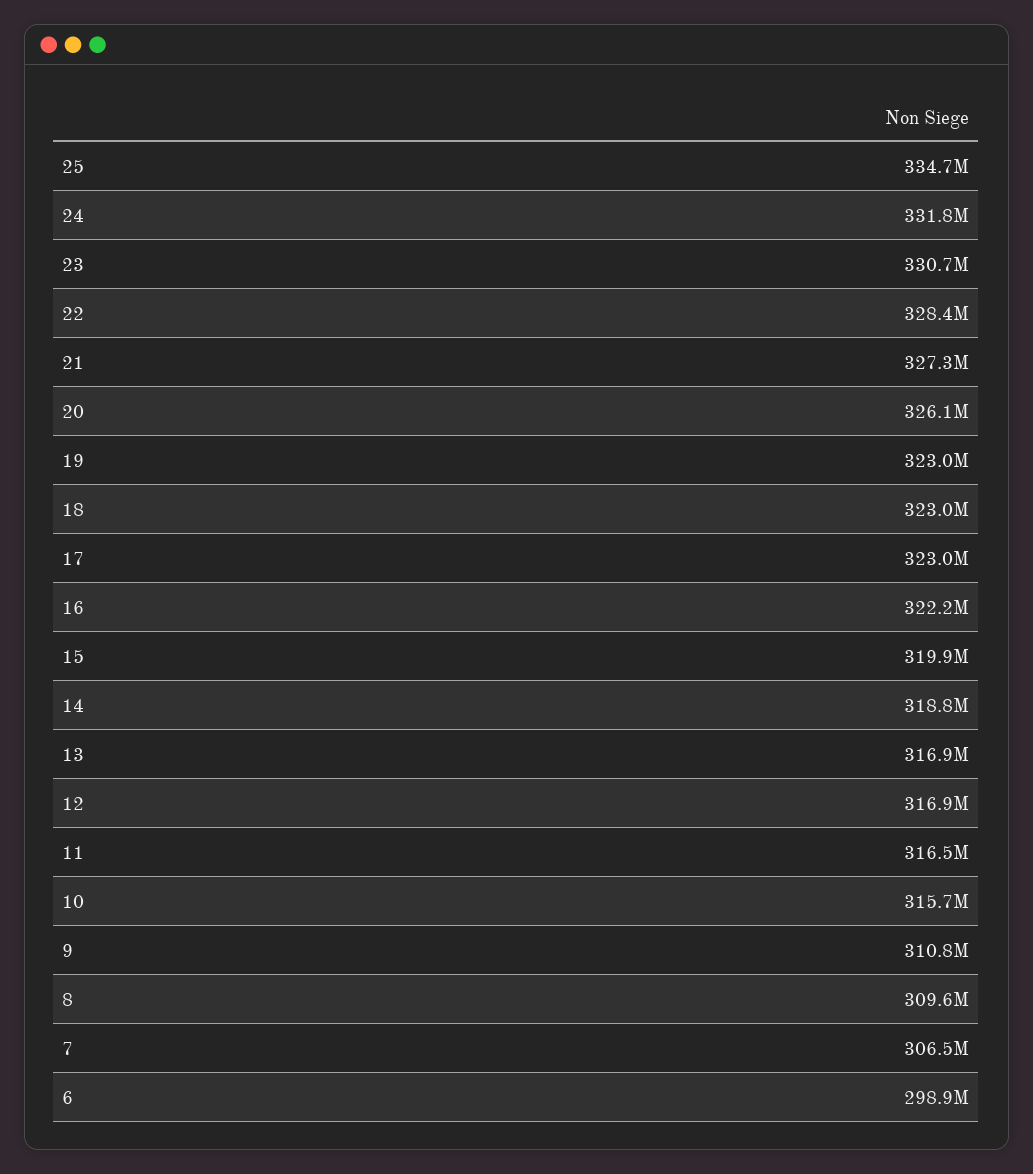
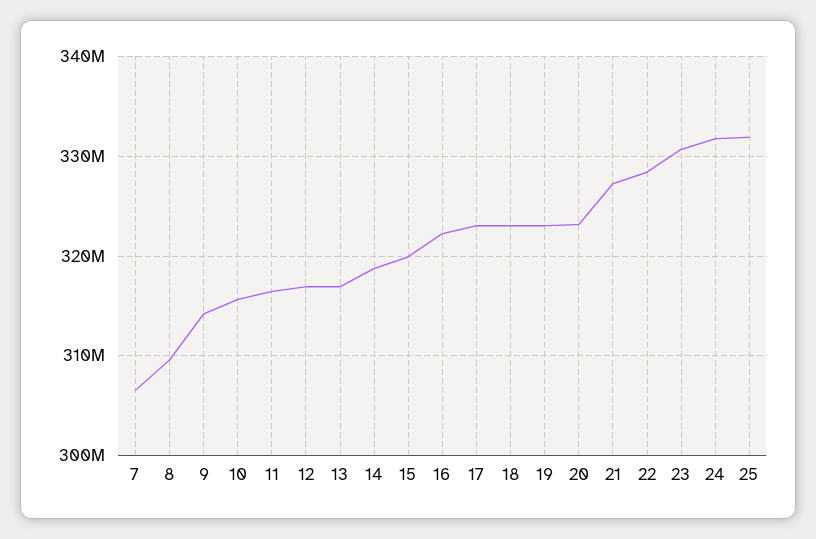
  {
-   "25": 334700000,
+   "25": 332000000,
    "24": 331800000,
    "23": 330700000,
    "22": 328400000,
    "21": 327300000,
-   "20": 326100000,
+   "20": 323000000,
    "19": 323000000,
    "18": 323000000,
    "17": 323000000,
    "16": 322200000,
    "15": 319900000,
    "14": 318800000,
    "13": 316900000,
    "12": 316900000,
    "11": 316500000,
    "10": 315700000,
-   "9": 310800000,
+   "9": 314000000,
    "8": 309600000,
-   "7": 306500000,
+   "7": 306500000
-   "6": 298900000
  }

